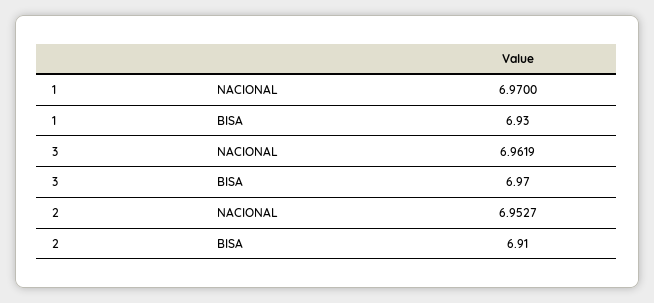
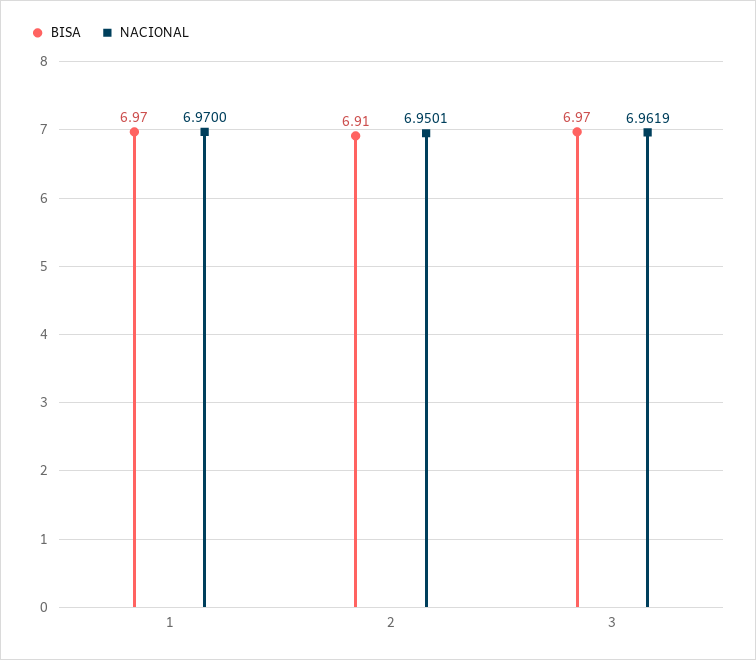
  {
    "NACIONAL": {
      "1": 6.97,
      "3": 6.9619,
-     "2": 6.9527
+     "2": 6.9501
    },
    "BISA": {
-     "1": 6.93,
+     "1": 6.97,
      "3": 6.97,
      "2": 6.91
    }
  }

